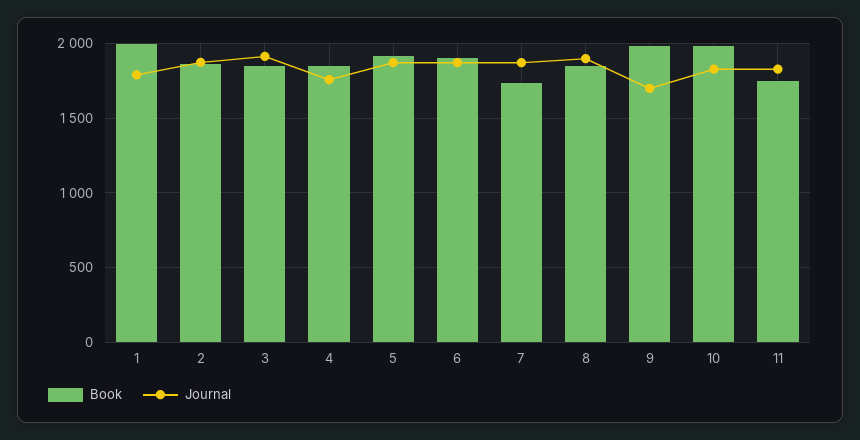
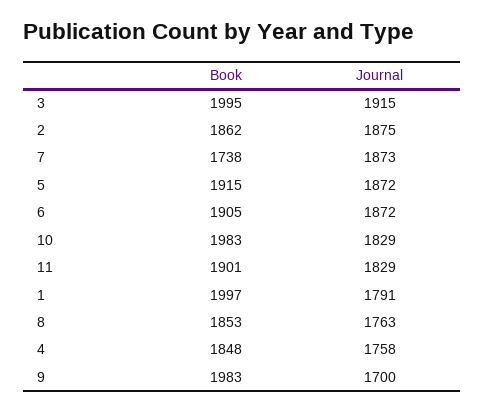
  {
    "Book": {
      "1": 1997,
      "2": 1862,
-     "3": 1850,
+     "3": 1995,
      "4": 1848,
      "5": 1915,
      "6": 1905,
      "7": 1738,
      "8": 1853,
      "9": 1983,
      "10": 1983,
-     "11": 1750
+     "11": 1901
    },
    "Journal": {
      "1": 1791,
      "2": 1875,
      "3": 1915,
      "4": 1758,
      "5": 1872,
      "6": 1872,
      "7": 1873,
-     "8": 1900,
+     "8": 1763,
      "9": 1700,
      "10": 1829,
      "11": 1829
    }
  }

